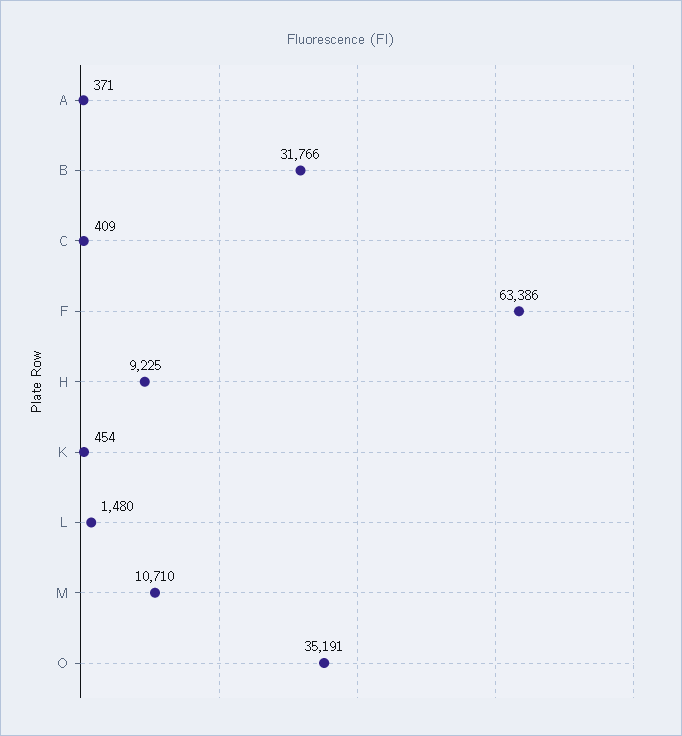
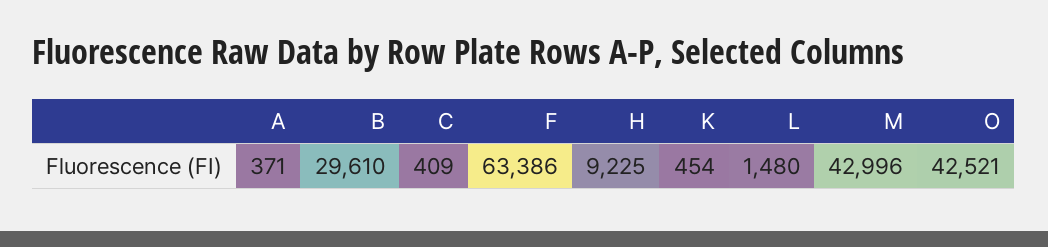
  {
    "A": 371,
-   "B": 31766,
+   "B": 29610,
    "C": 409,
    "F": 63386,
    "H": 9225,
    "K": 454,
    "L": 1480,
-   "M": 10710,
+   "M": 42996,
-   "O": 35191
+   "O": 42521
  }

